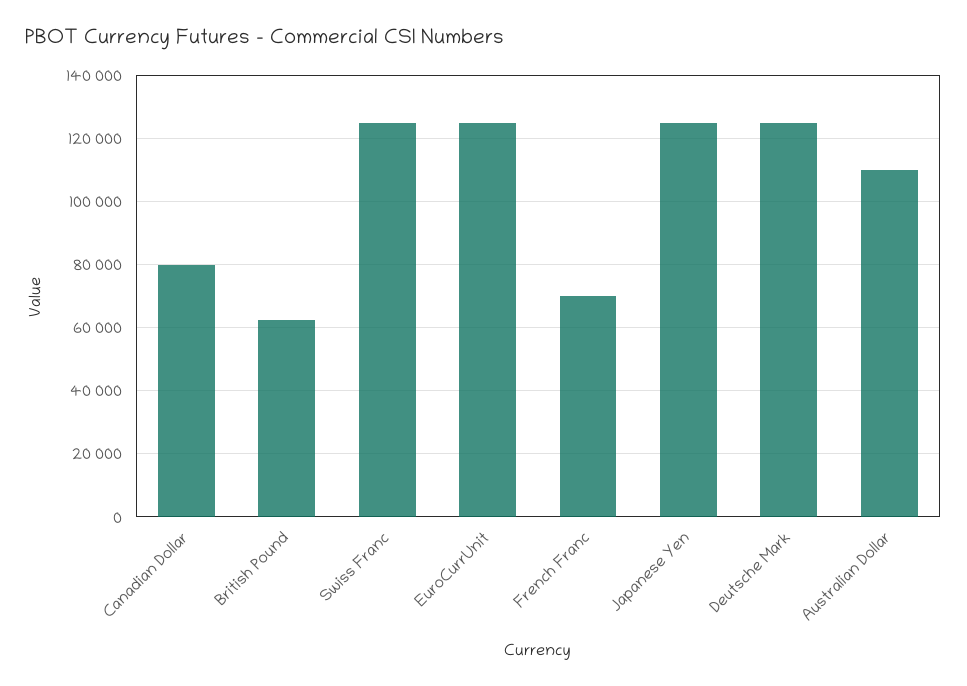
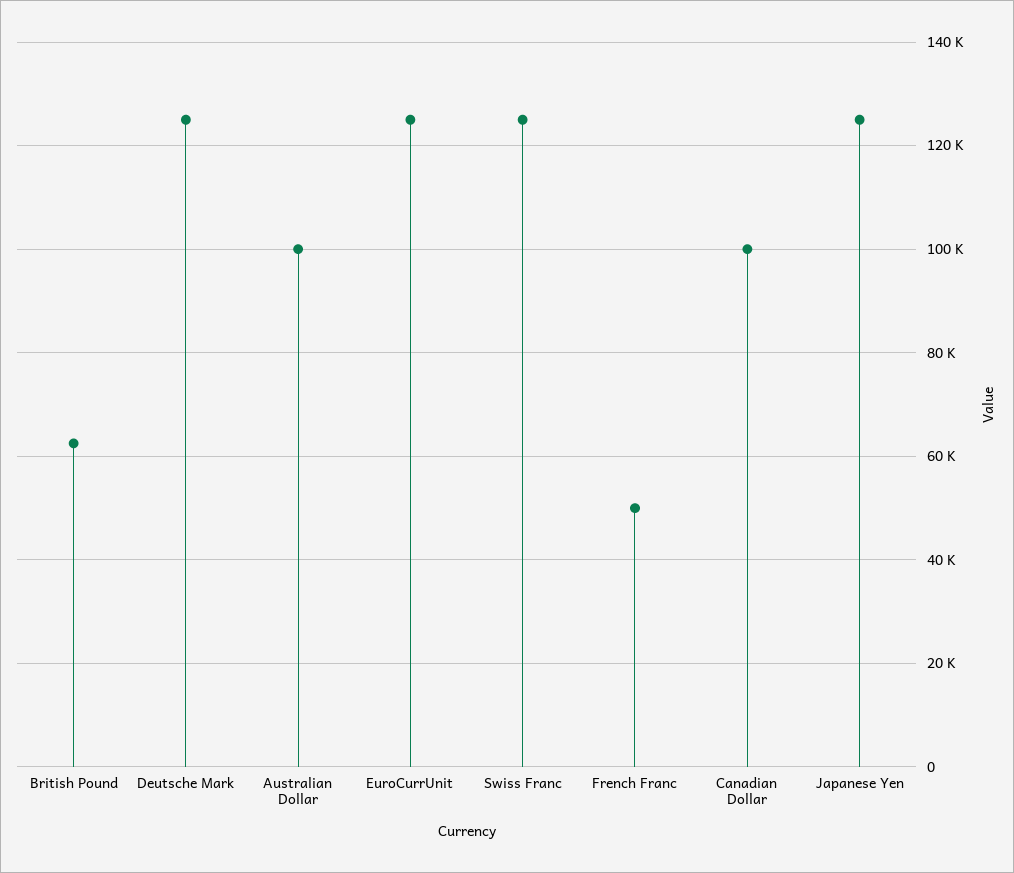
  {
-   "Canadian Dollar": 80000,
+   "Canadian Dollar": 100000,
    "British Pound": 62000,
    "Swiss Franc": 126000,
    "EuroCurrUnit": 126000,
-   "French Franc": 70000,
+   "French Franc": 50000,
    "Japanese Yen": 126000,
    "Deutsche Mark": 126000,
-   "Australian Dollar": 110000
+   "Australian Dollar": 100000
  }

